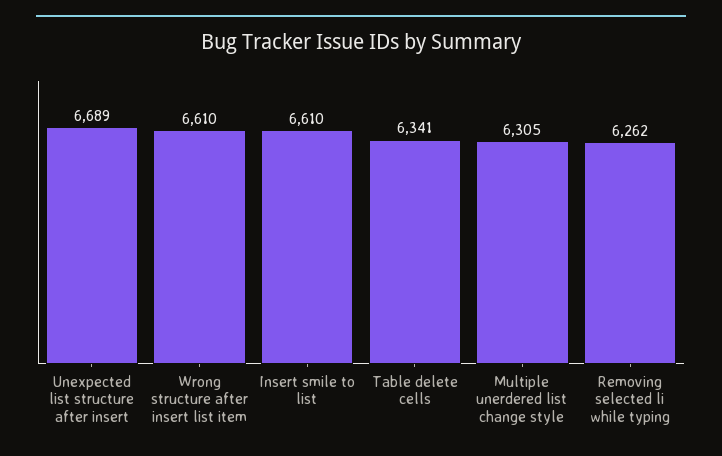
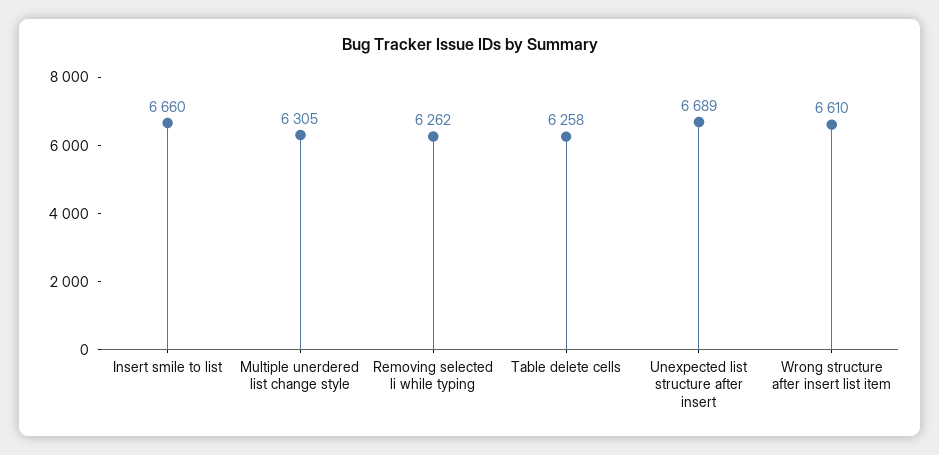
  {
    "Unexpected list structure after insert": 6689,
    "Wrong structure after insert list item": 6610,
-   "Insert smile to list": 6610,
+   "Insert smile to list": 6660,
-   "Table delete cells": 6341,
+   "Table delete cells": 6258,
    "Multiple unerdered list change style": 6305,
    "Removing selected li while typing": 6262
  }

